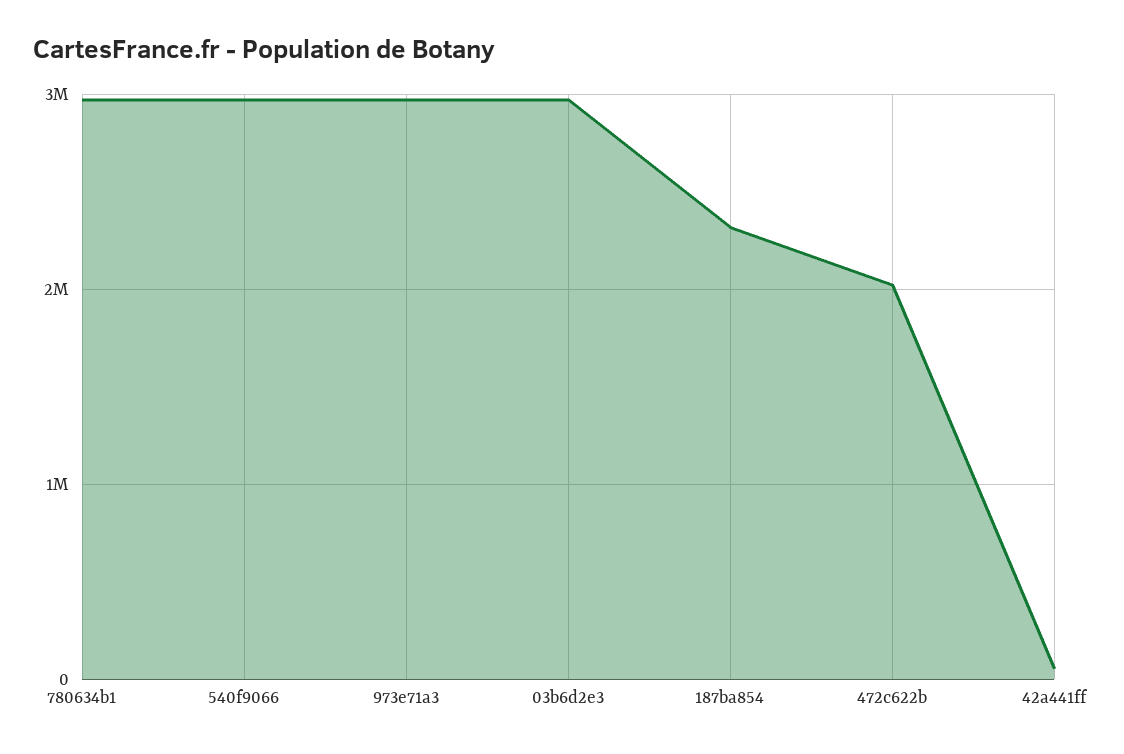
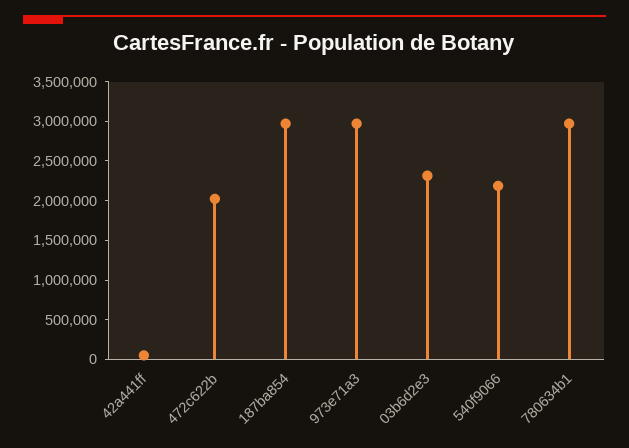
  {
    "780634b1": 3000000,
-   "540f9066": 3000000,
+   "540f9066": 2250000,
    "973e71a3": 3000000,
-   "03b6d2e3": 3000000,
+   "03b6d2e3": 2250000,
-   "187ba854": 2300000,
+   "187ba854": 3000000,
    "472c622b": 2000000,
    "42a441ff": 100000
  }

